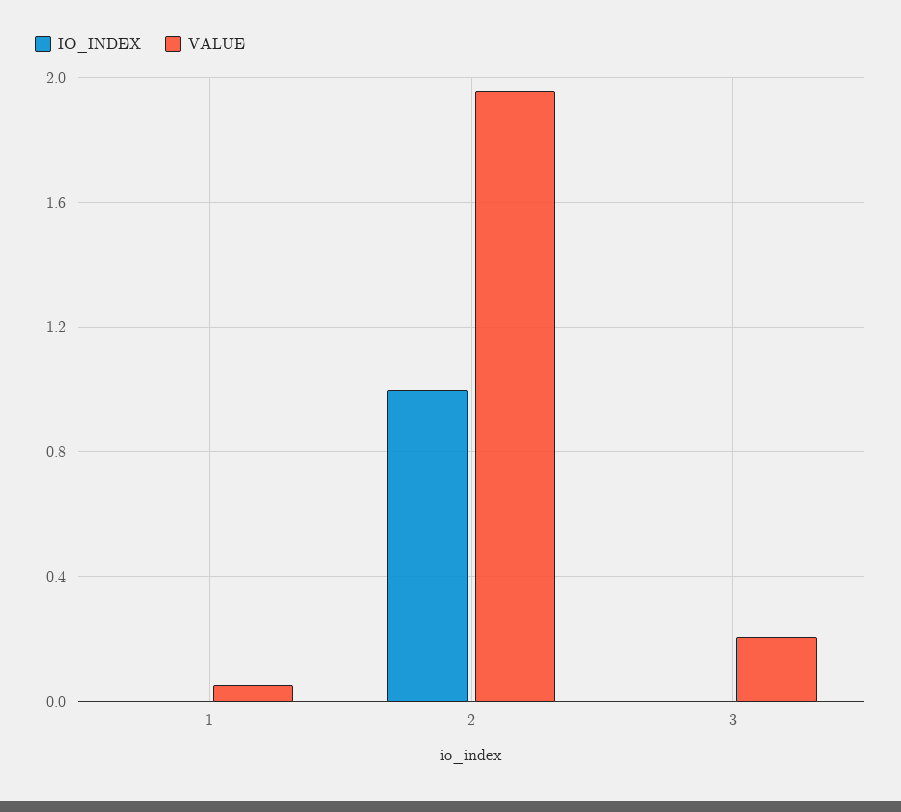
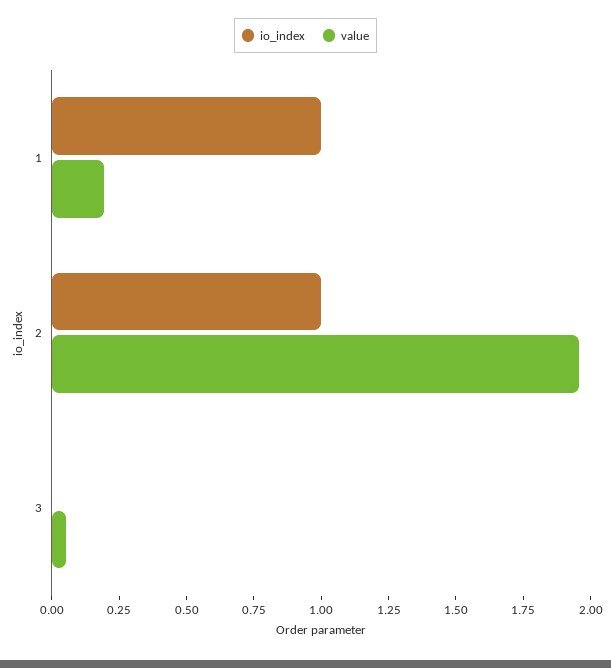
  {
    "IO_INDEX": {
-     "1": 0,
+     "1": 1,
      "2": 1,
      "3": 0
    },
    "VALUE": {
-     "1": 0.05,
+     "1": 0.2,
      "2": 1.95,
-     "3": 0.2
+     "3": 0.05
    }
  }

